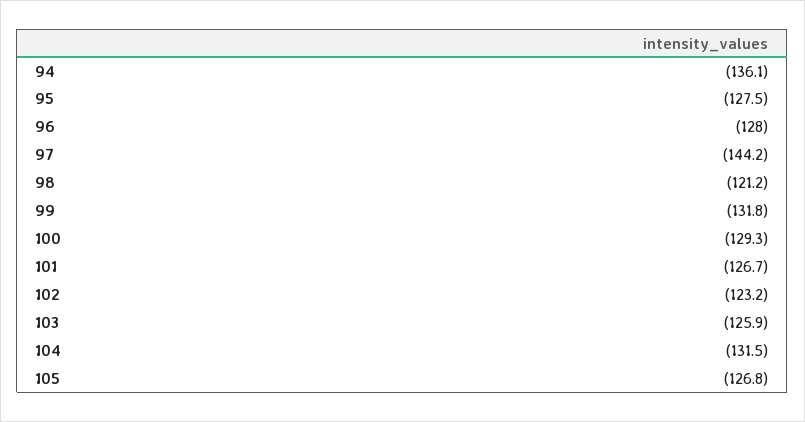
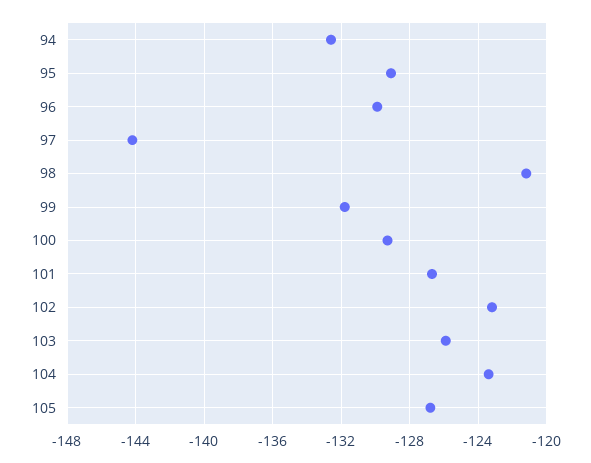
  {
-   "94": -136.1,
+   "94": -132.5,
-   "95": -127.5,
+   "95": -129,
-   "96": -128,
+   "96": -130,
    "97": -144.2,
    "98": -121.2,
    "99": -131.8,
    "100": -129.3,
    "101": -126.7,
    "102": -123.2,
    "103": -125.9,
-   "104": -131.5,
+   "104": -123.5,
    "105": -126.8
  }

